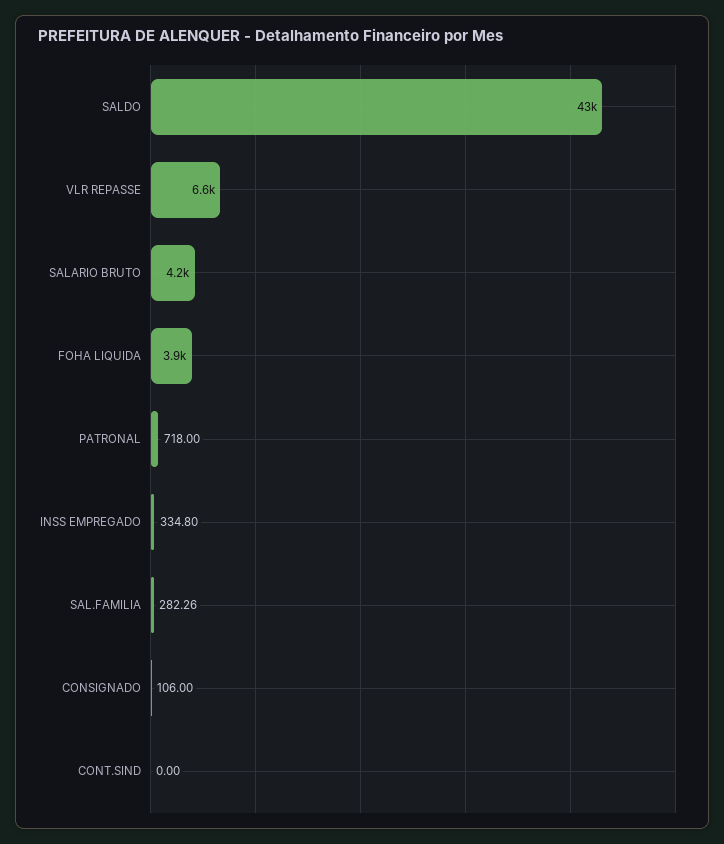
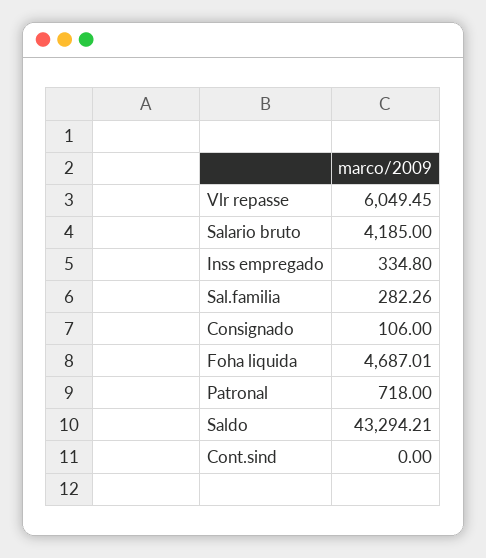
  {
    "SALDO": 43294.21,
-   "VLR REPASSE": 6600,
+   "VLR REPASSE": 6049.45,
    "SALARIO BRUTO": 4185,
-   "FOHA LIQUIDA": 3900,
+   "FOHA LIQUIDA": 4687.01,
    "PATRONAL": 718,
    "INSS EMPREGADO": 334.8,
    "SAL.FAMILIA": 282.26,
    "CONSIGNADO": 106,
    "CONT.SIND": 0
  }

